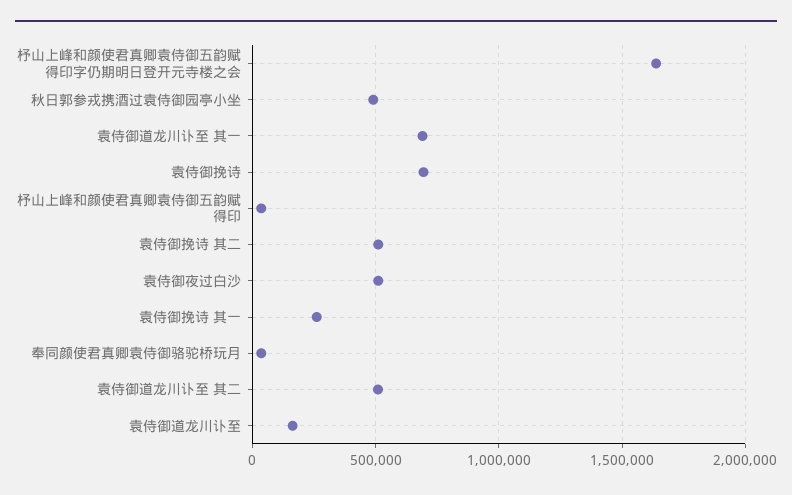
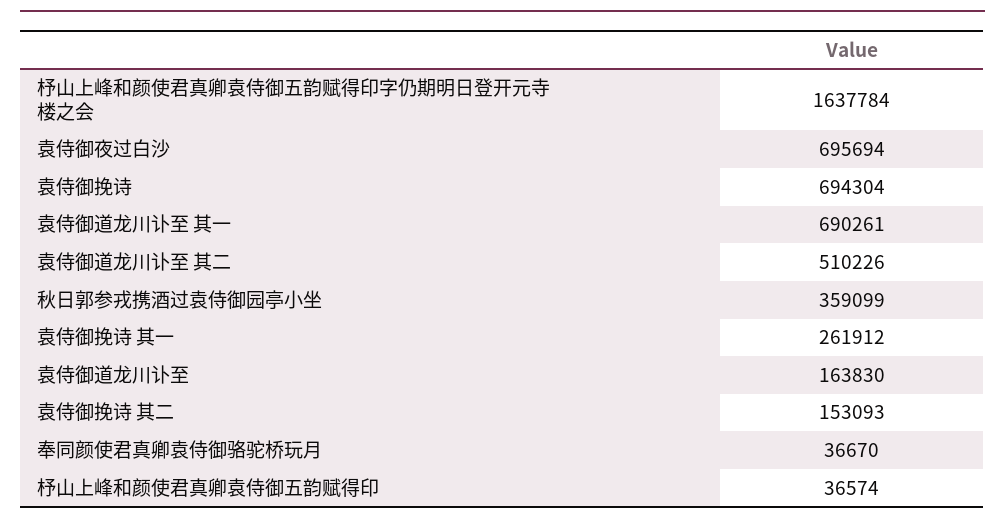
  {
    "杼山上峰和颜使君真卿袁侍御五韵赋得印字仍期明日登开元寺楼之会": 1637784,
-   "秋日郭参戎携酒过袁侍御园亭小坐": 500000,
+   "秋日郭参戎携酒过袁侍御园亭小坐": 359099,
    "袁侍御道龙川讣至 其一": 690261,
    "袁侍御挽诗": 694304,
    "杼山上峰和颜使君真卿袁侍御五韵赋得印": 36574,
-   "袁侍御挽诗 其二": 500000,
+   "袁侍御挽诗 其二": 153093,
-   "袁侍御夜过白沙": 500000,
+   "袁侍御夜过白沙": 695694,
    "袁侍御挽诗 其一": 261912,
    "奉同颜使君真卿袁侍御骆驼桥玩月": 36670,
    "袁侍御道龙川讣至 其二": 510226,
    "袁侍御道龙川讣至": 163830
  }

